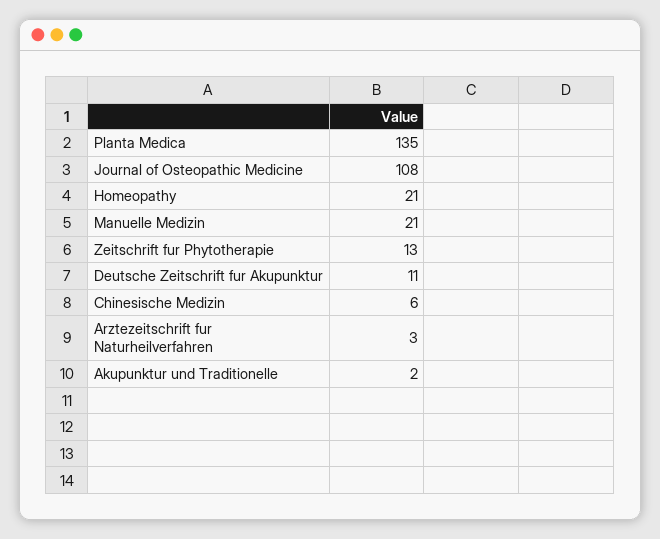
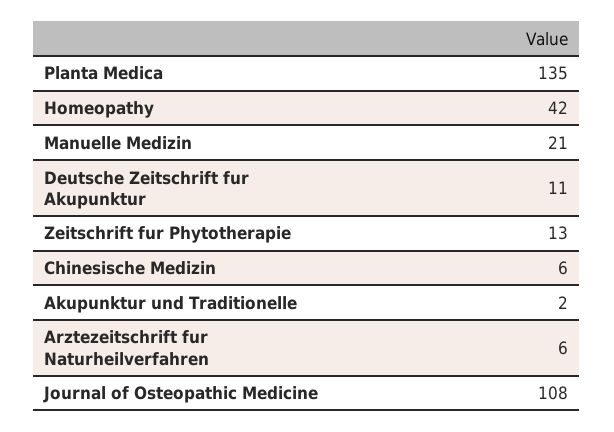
  {
    "Planta Medica": 135,
    "Journal of Osteopathic Medicine": 108,
-   "Homeopathy": 21,
+   "Homeopathy": 42,
    "Manuelle Medizin": 21,
    "Zeitschrift fur Phytotherapie": 13,
    "Deutsche Zeitschrift fur Akupunktur": 11,
    "Chinesische Medizin": 6,
-   "Arztezeitschrift fur Naturheilverfahren": 3,
+   "Arztezeitschrift fur Naturheilverfahren": 6,
    "Akupunktur und Traditionelle": 2
  }

